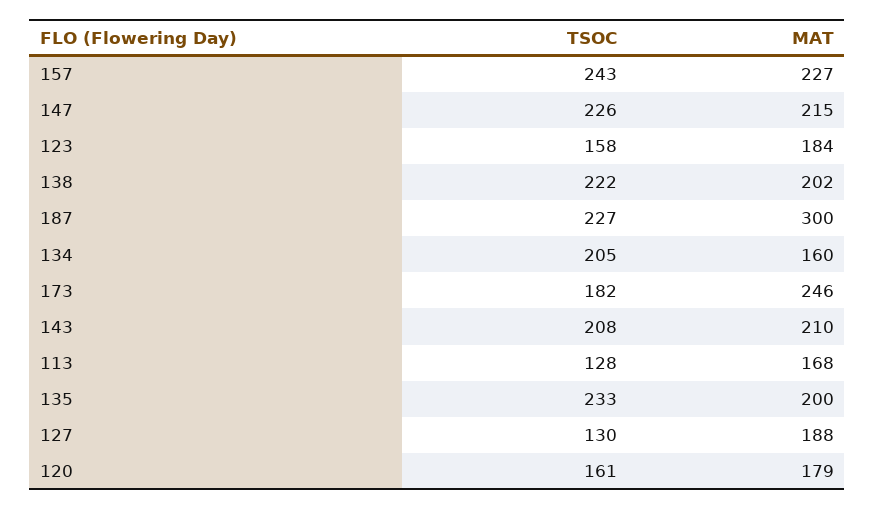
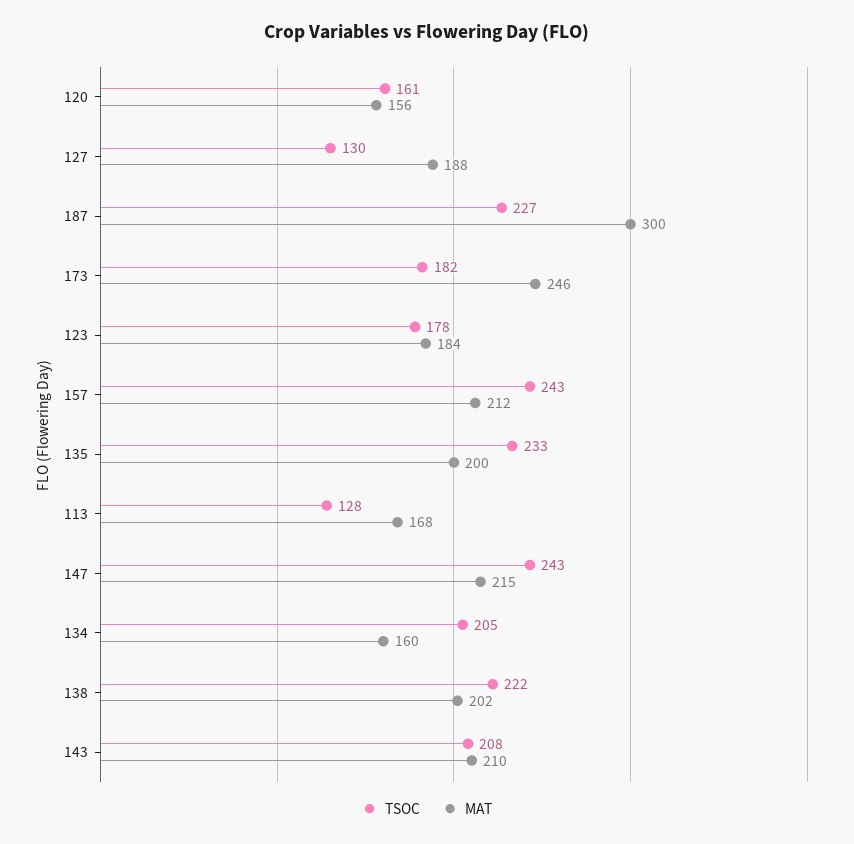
  {
    "TSOC": {
      "157": 243,
-     "147": 226,
+     "147": 243,
-     "123": 158,
+     "123": 178,
      "138": 222,
      "187": 227,
      "134": 205,
      "173": 182,
      "143": 208,
      "113": 128,
      "135": 233,
      "127": 130,
      "120": 161
    },
    "MAT": {
-     "157": 227,
+     "157": 212,
      "147": 215,
      "123": 184,
      "138": 202,
      "187": 300,
      "134": 160,
      "173": 246,
      "143": 210,
      "113": 168,
      "135": 200,
      "127": 188,
-     "120": 179
+     "120": 156
    }
  }

